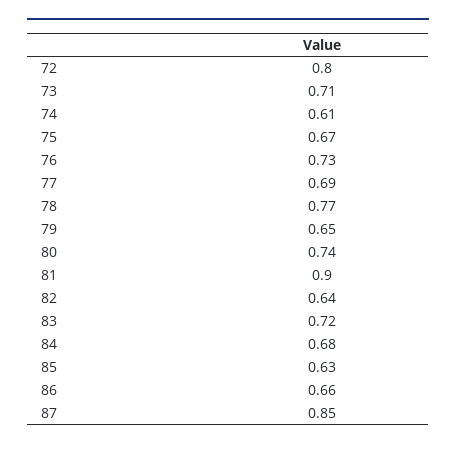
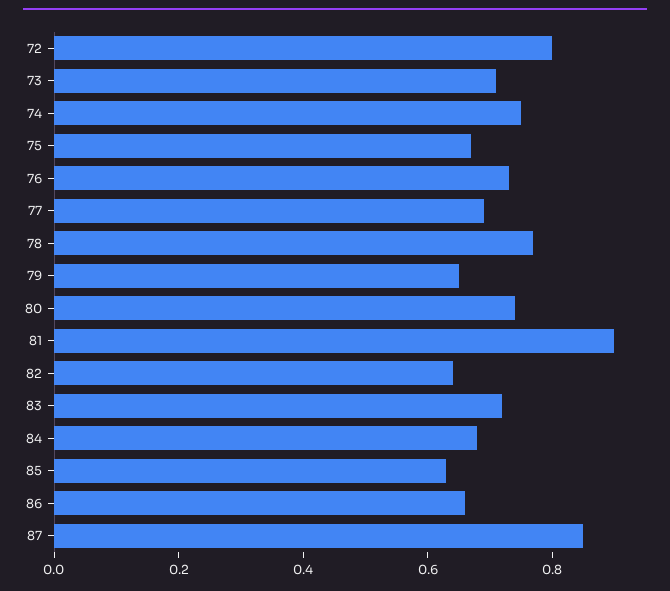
  {
    "72": 0.8,
    "73": 0.71,
-   "74": 0.61,
+   "74": 0.75,
    "75": 0.67,
    "76": 0.73,
    "77": 0.69,
    "78": 0.77,
    "79": 0.65,
    "80": 0.74,
    "81": 0.9,
    "82": 0.64,
    "83": 0.72,
    "84": 0.68,
    "85": 0.63,
    "86": 0.66,
    "87": 0.85
  }

